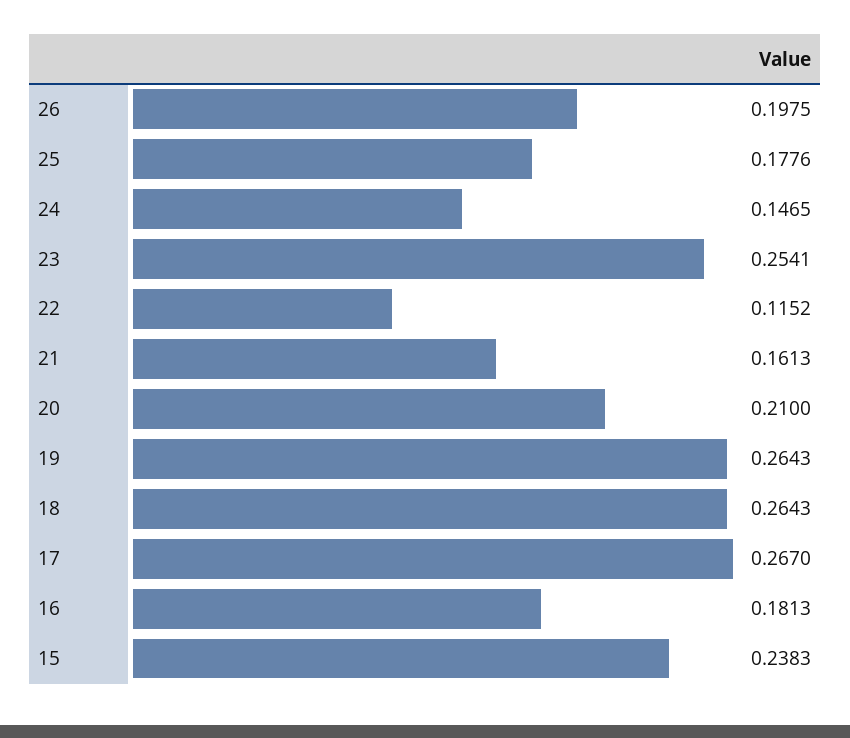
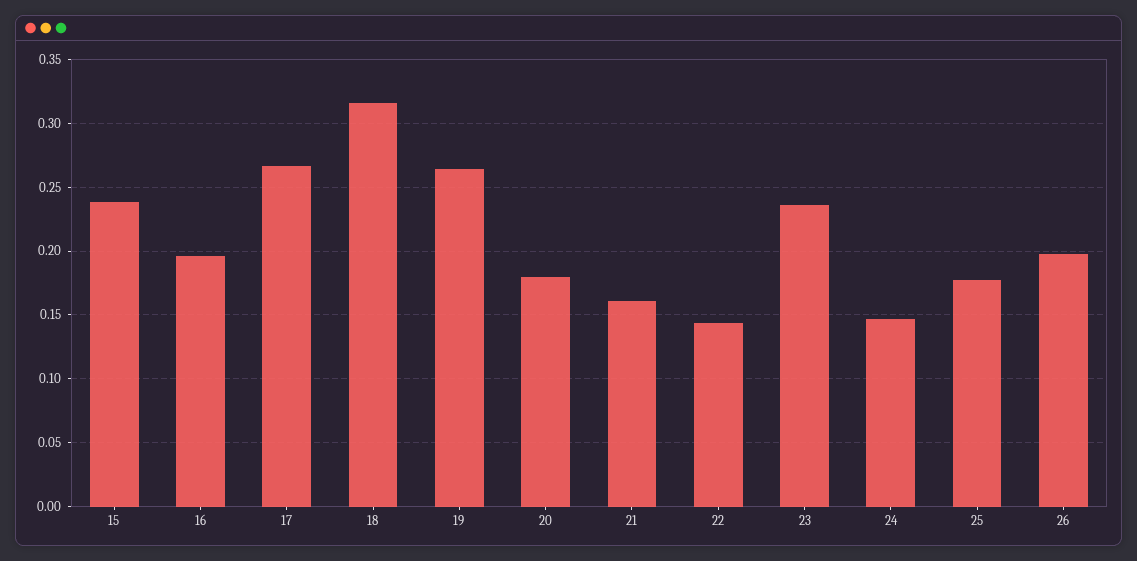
  {
    "26": 0.1975,
    "25": 0.1776,
    "24": 0.1465,
-   "23": 0.2541,
+   "23": 0.235,
-   "22": 0.1152,
+   "22": 0.145,
    "21": 0.1613,
-   "20": 0.21,
+   "20": 0.18,
    "19": 0.2643,
-   "18": 0.2643,
+   "18": 0.315,
    "17": 0.267,
-   "16": 0.1813,
+   "16": 0.195,
    "15": 0.2383
  }

